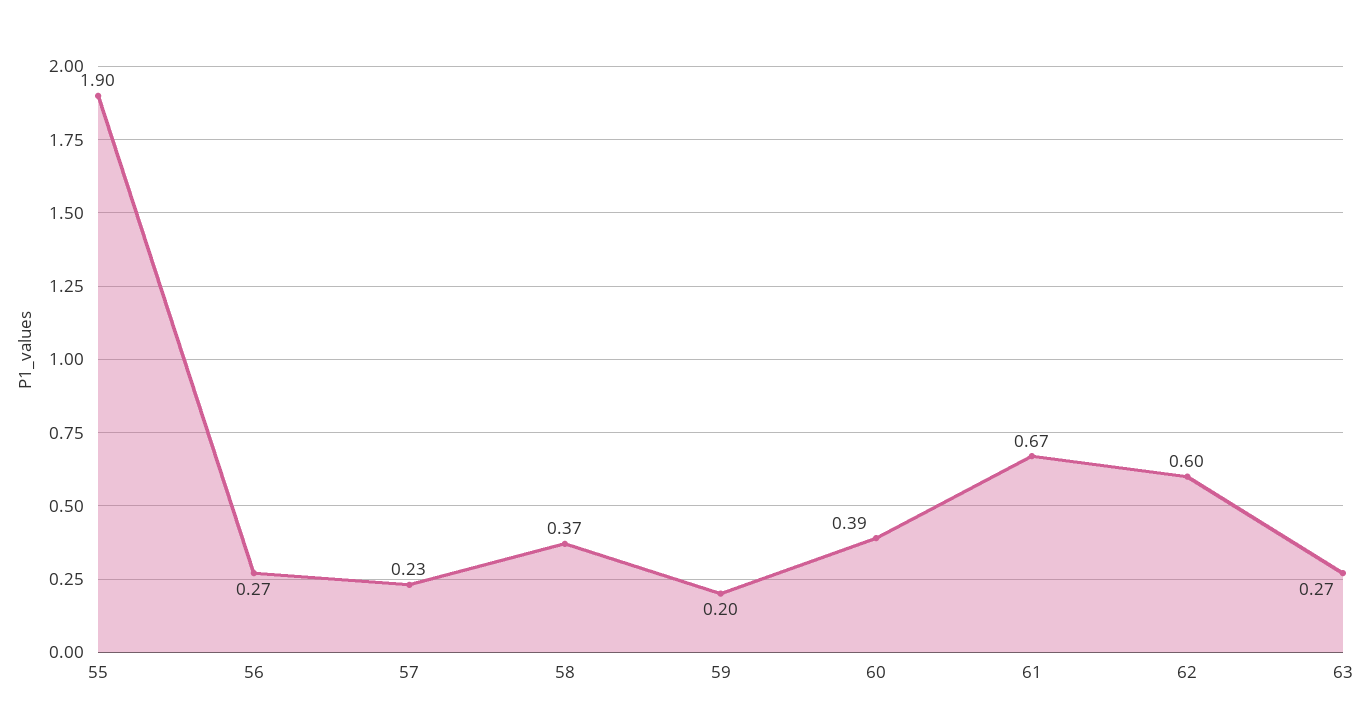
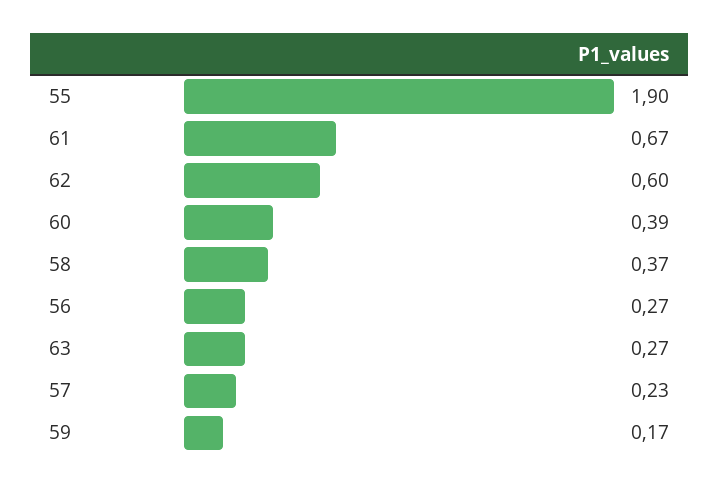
  {
    "55": 1.9,
    "56": 0.27,
    "57": 0.23,
    "58": 0.37,
-   "59": 0.2,
+   "59": 0.17,
    "60": 0.39,
    "61": 0.67,
    "62": 0.6,
    "63": 0.27
  }

